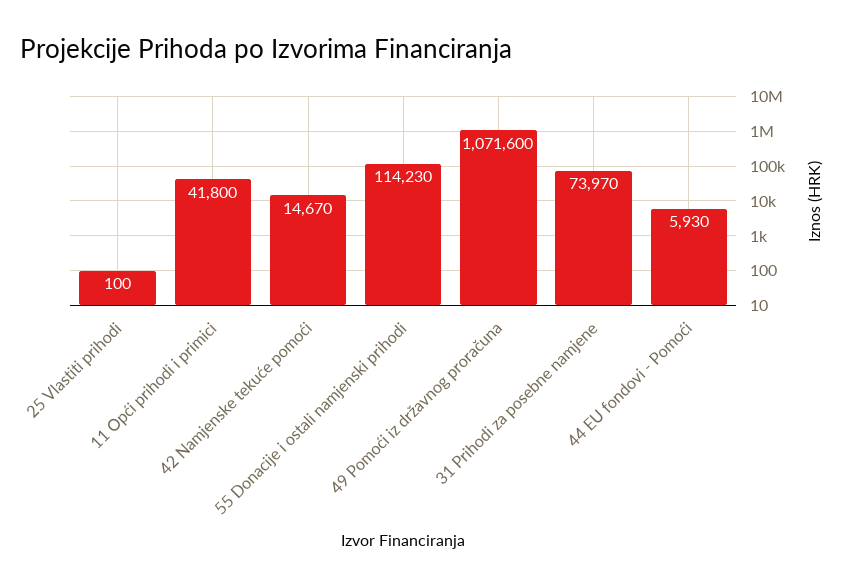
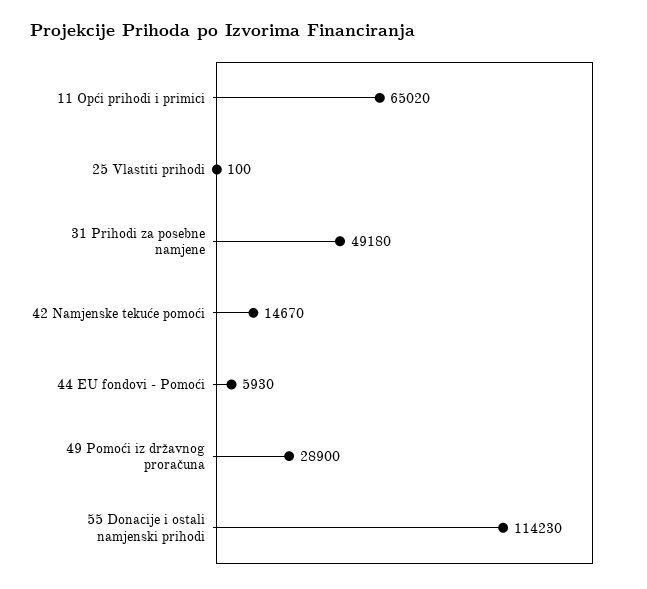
  {
    "25 Vlastiti prihodi": 100,
-   "11 Opći prihodi i primici": 41800,
+   "11 Opći prihodi i primici": 65020,
    "42 Namjenske tekuće pomoći": 14670,
    "55 Donacije i ostali namjenski prihodi": 114230,
-   "49 Pomoći iz državnog proračuna": 1071600,
+   "49 Pomoći iz državnog proračuna": 28900,
-   "31 Prihodi za posebne namjene": 73970,
+   "31 Prihodi za posebne namjene": 49180,
    "44 EU fondovi - Pomoći": 5930
  }

